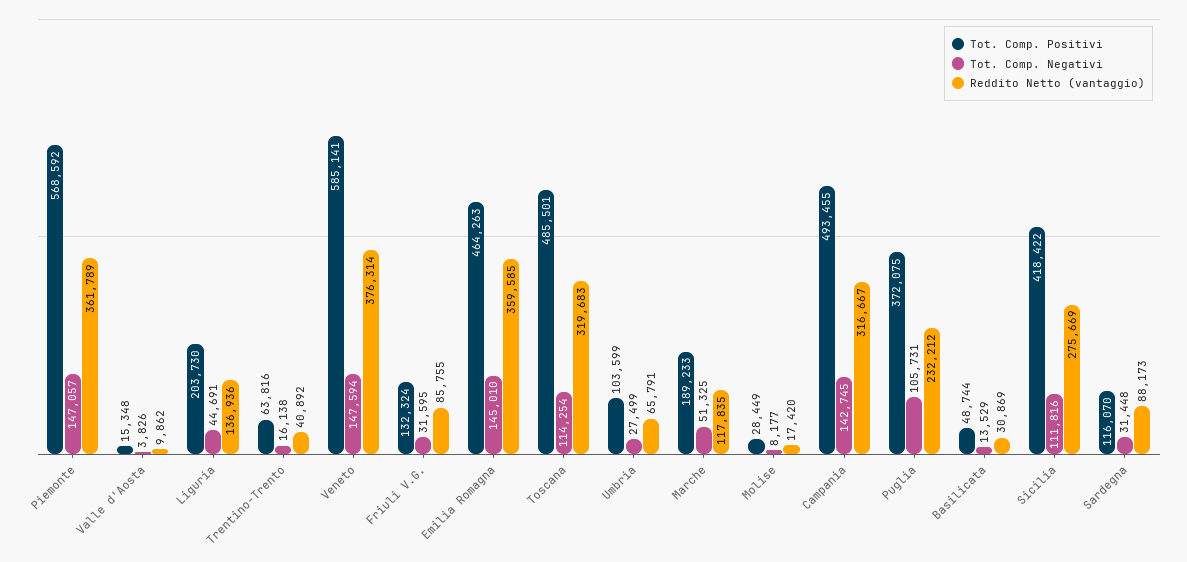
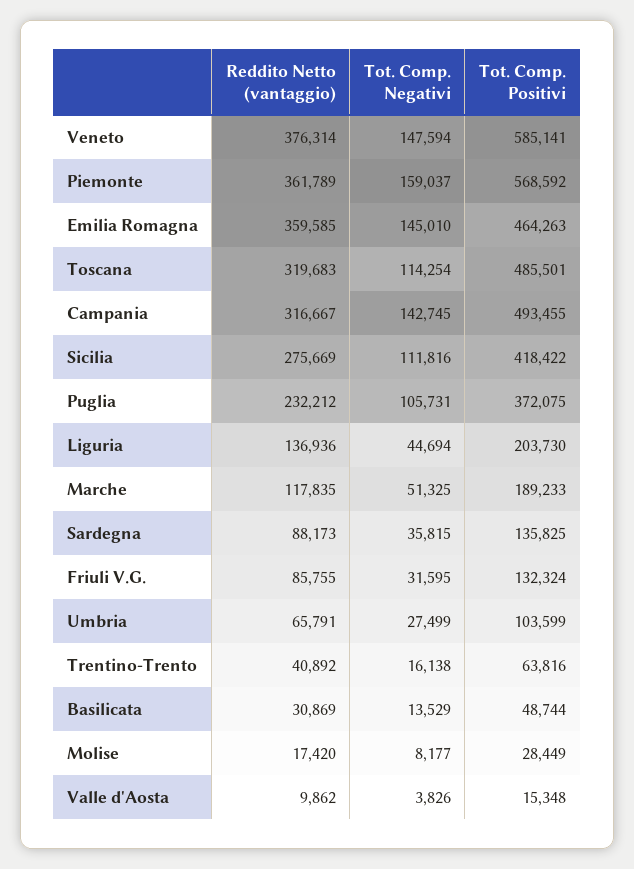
  {
    "Tot. Comp. Positivi": {
      "Piemonte": 568592,
      "Valle d'Aosta": 15348,
      "Liguria": 203730,
      "Trentino-Trento": 63816,
      "Veneto": 585141,
      "Friuli V.G.": 132324,
      "Emilia Romagna": 464263,
      "Toscana": 485501,
      "Umbria": 103599,
      "Marche": 189233,
      "Molise": 28449,
      "Campania": 493455,
      "Puglia": 372075,
      "Basilicata": 48744,
      "Sicilia": 418422,
-     "Sardegna": 116070
+     "Sardegna": 135825
    },
    "Tot. Comp. Negativi": {
-     "Piemonte": 147057,
+     "Piemonte": 159037,
      "Valle d'Aosta": 3826,
-     "Liguria": 44691,
+     "Liguria": 44694,
      "Trentino-Trento": 16138,
      "Veneto": 147594,
      "Friuli V.G.": 31595,
      "Emilia Romagna": 145010,
      "Toscana": 114254,
      "Umbria": 27499,
      "Marche": 51325,
      "Molise": 8177,
      "Campania": 142745,
      "Puglia": 105731,
      "Basilicata": 13529,
      "Sicilia": 111816,
-     "Sardegna": 31448
+     "Sardegna": 35815
    },
    "Reddito Netto (vantaggio)": {
      "Piemonte": 361789,
      "Valle d'Aosta": 9862,
      "Liguria": 136936,
      "Trentino-Trento": 40892,
      "Veneto": 376314,
      "Friuli V.G.": 85755,
      "Emilia Romagna": 359585,
      "Toscana": 319683,
      "Umbria": 65791,
      "Marche": 117835,
      "Molise": 17420,
      "Campania": 316667,
      "Puglia": 232212,
      "Basilicata": 30869,
      "Sicilia": 275669,
      "Sardegna": 88173
    }
  }

